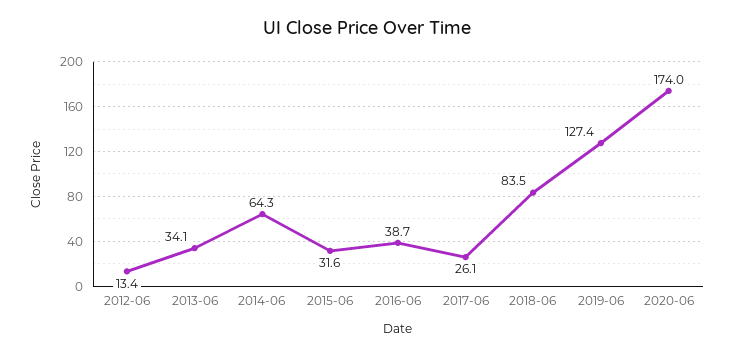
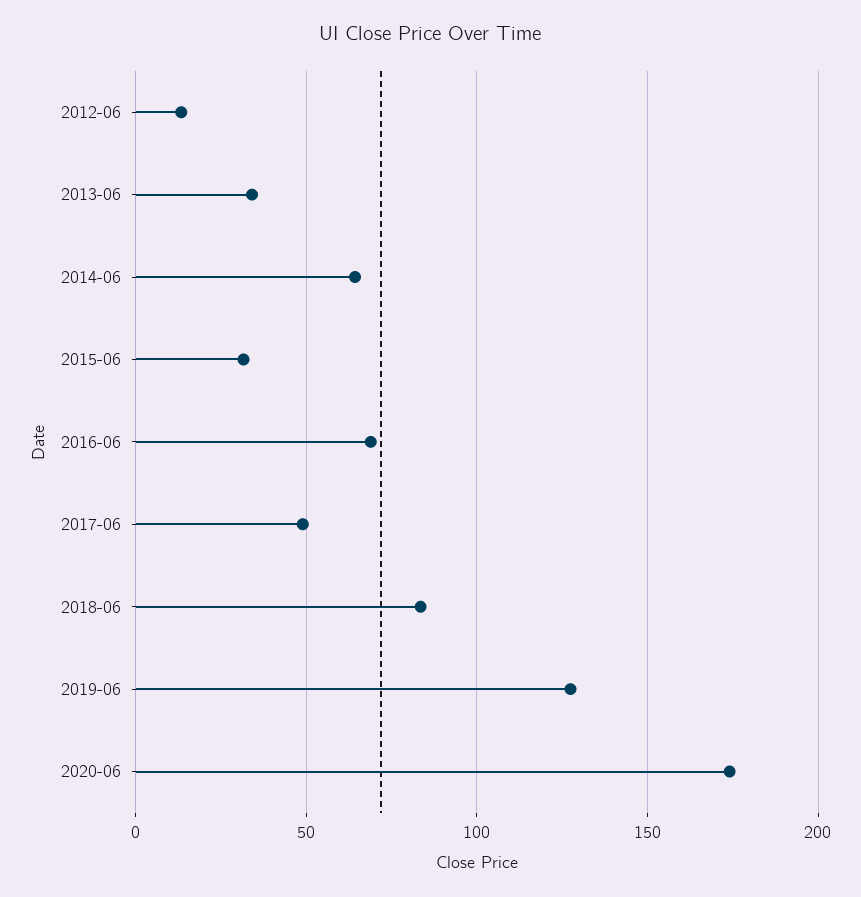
  {
    "2012-06": 13.4,
    "2013-06": 34.1,
    "2014-06": 64.3,
    "2015-06": 31.6,
-   "2016-06": 38.7,
+   "2016-06": 70,
-   "2017-06": 26.1,
+   "2017-06": 50,
    "2018-06": 83.5,
    "2019-06": 127.4,
    "2020-06": 174
  }

